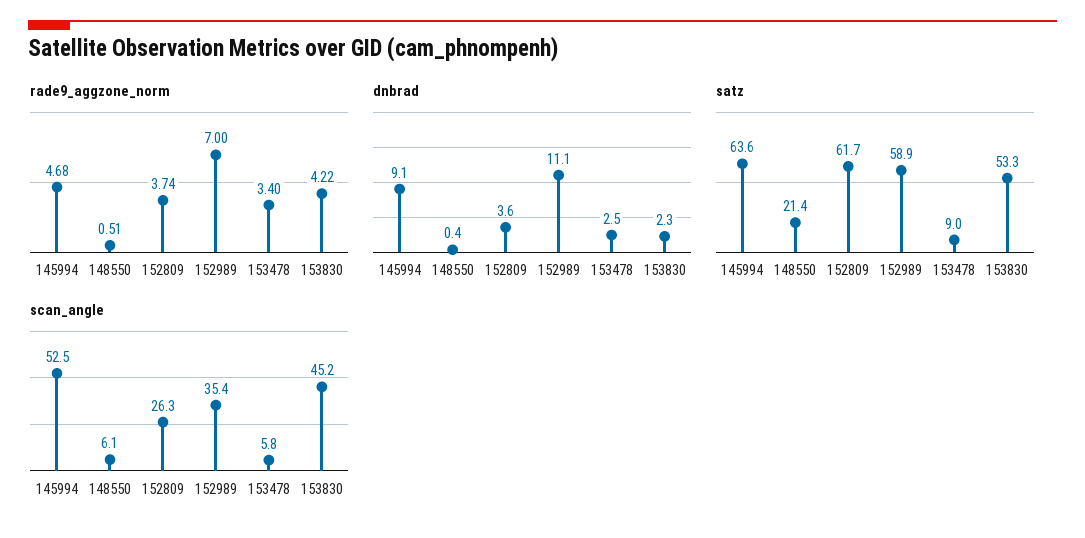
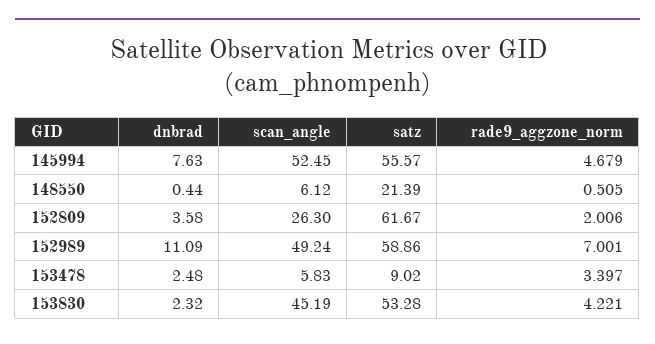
  {
    "rade9_aggzone_norm": {
      "145994": 4.679,
      "148550": 0.505,
-     "152809": 3.74,
+     "152809": 2.006,
      "152989": 7.001,
      "153478": 3.397,
      "153830": 4.221
    },
    "dnbrad": {
-     "145994": 9.1,
+     "145994": 7.63,
      "148550": 0.44,
      "152809": 3.58,
      "152989": 11.09,
      "153478": 2.48,
      "153830": 2.32
    },
    "satz": {
-     "145994": 63.6,
+     "145994": 55.57,
      "148550": 21.39,
      "152809": 61.67,
      "152989": 58.86,
      "153478": 9.02,
      "153830": 53.28
    },
    "scan_angle": {
      "145994": 52.45,
      "148550": 6.12,
      "152809": 26.3,
-     "152989": 35.4,
+     "152989": 49.24,
      "153478": 5.83,
      "153830": 45.19
    }
  }

